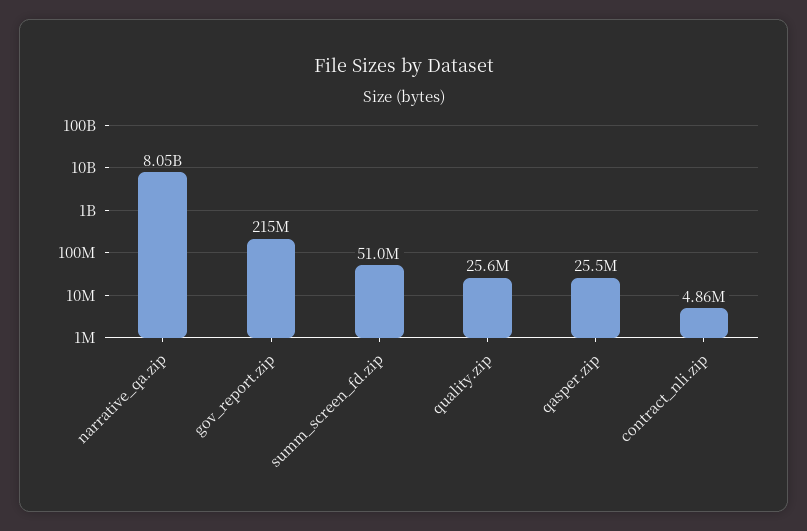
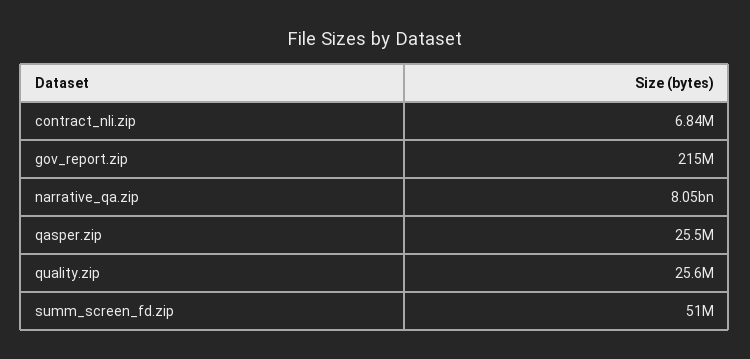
  {
    "narrative_qa.zip": 8050000000,
    "gov_report.zip": 215000000,
    "summ_screen_fd.zip": 51000000,
    "quality.zip": 25600000,
    "qasper.zip": 25500000,
-   "contract_nli.zip": 4860000
+   "contract_nli.zip": 6840000
  }

